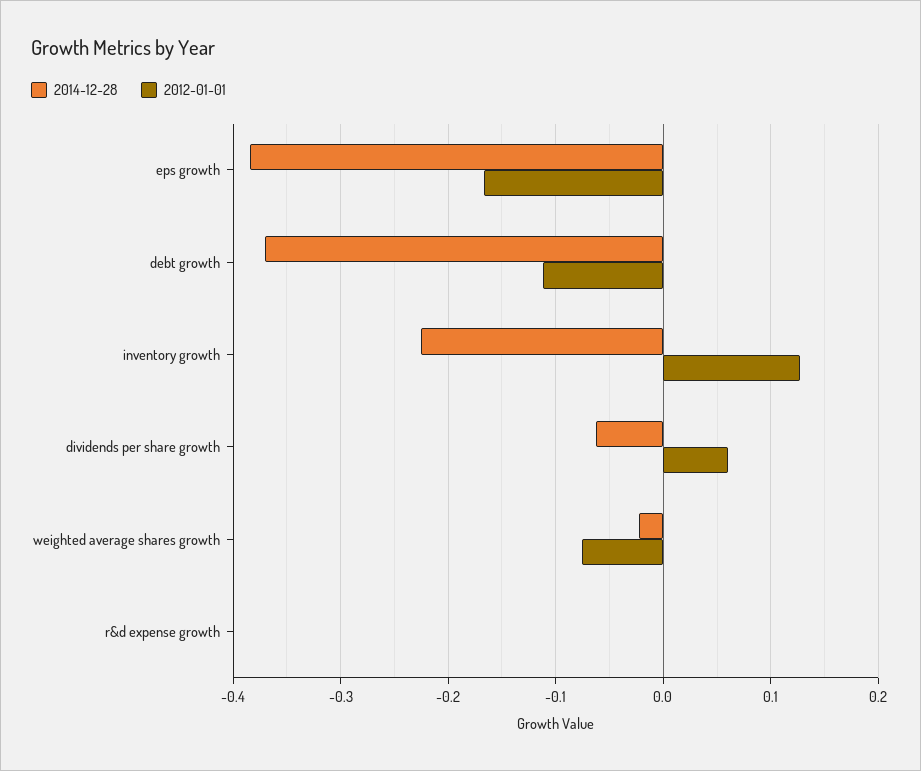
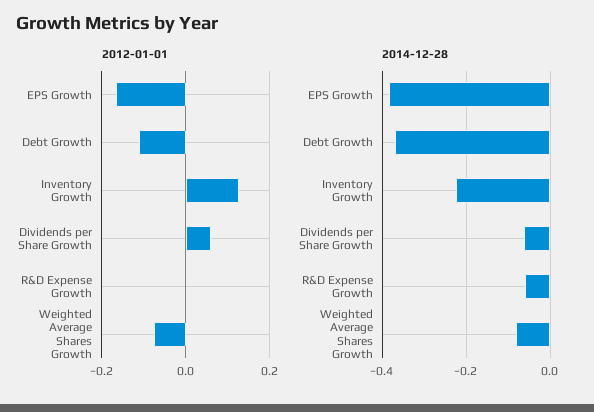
  {
    "2014-12-28": {
      "eps growth": -0.38,
      "debt growth": -0.37,
      "inventory growth": -0.23,
      "dividends per share growth": -0.06,
-     "weighted average shares growth": -0.02,
+     "weighted average shares growth": -0.08,
-     "r&d expense growth": 0
+     "r&d expense growth": -0.06
    },
    "2012-01-01": {
      "eps growth": -0.17,
      "debt growth": -0.11,
      "inventory growth": 0.13,
      "dividends per share growth": 0.06,
      "weighted average shares growth": -0.08,
      "r&d expense growth": 0
    }
  }

